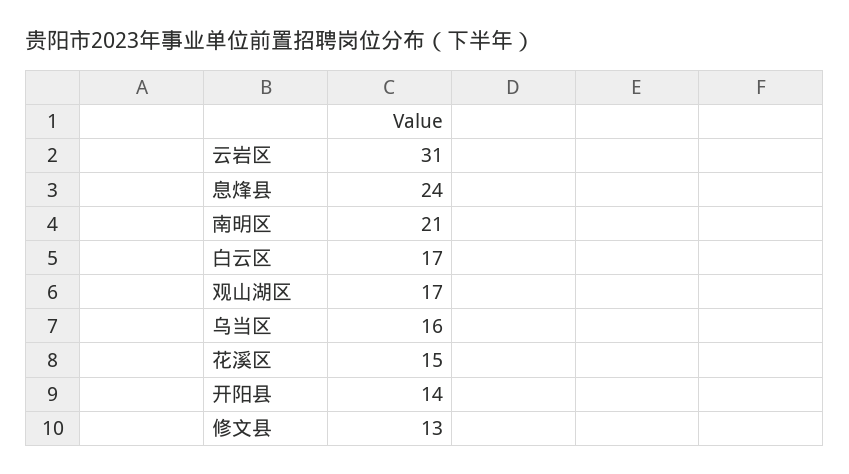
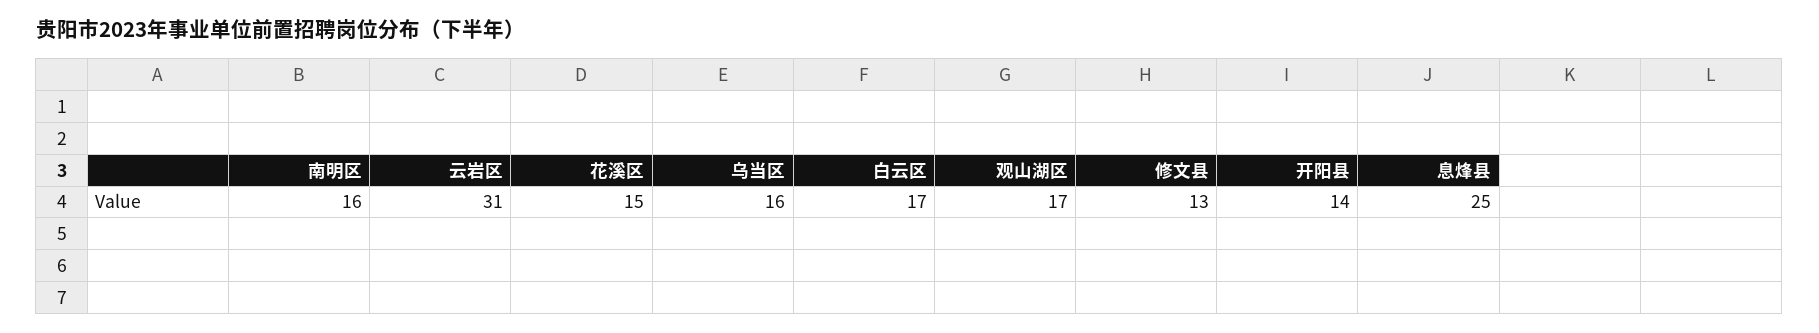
  {
    "云岩区": 31,
-   "息烽县": 24,
+   "息烽县": 25,
-   "南明区": 21,
+   "南明区": 16,
    "白云区": 17,
    "观山湖区": 17,
    "乌当区": 16,
    "花溪区": 15,
    "开阳县": 14,
    "修文县": 13
  }

